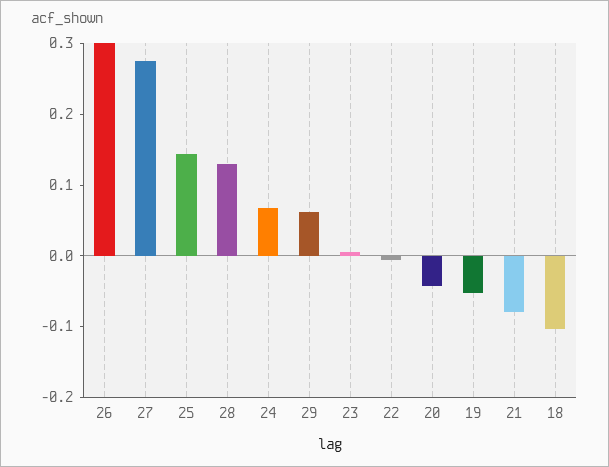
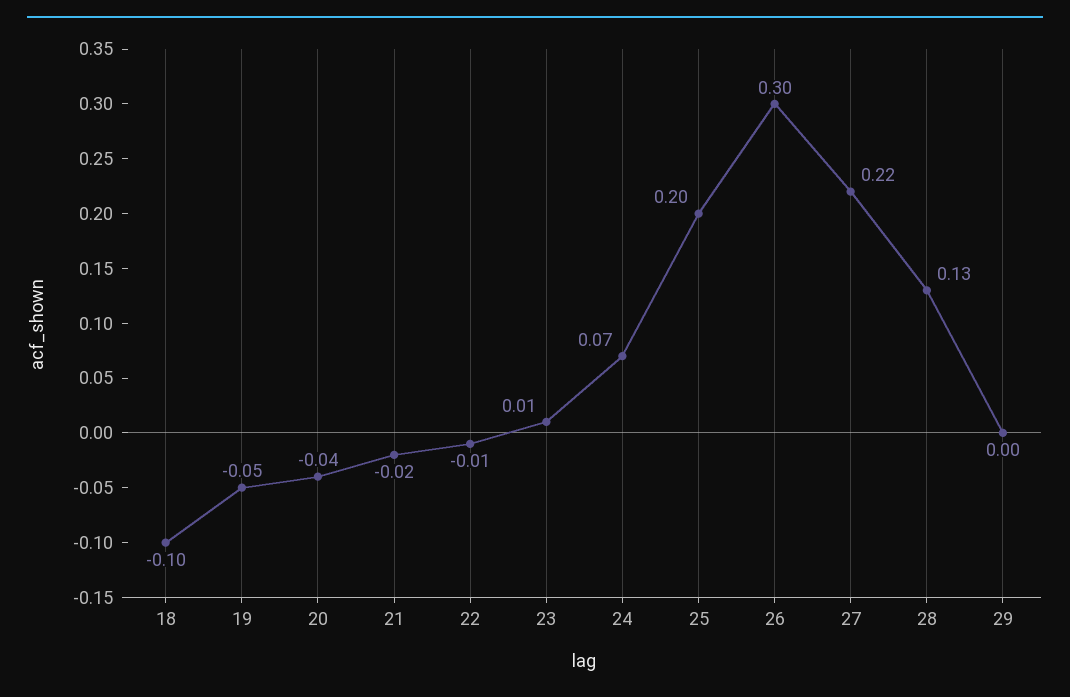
  {
    "26": 0.3,
-   "27": 0.28,
+   "27": 0.22,
-   "25": 0.14,
+   "25": 0.2,
    "28": 0.13,
    "24": 0.07,
-   "29": 0.06,
+   "29": 0,
    "23": 0.01,
    "22": -0.01,
    "20": -0.04,
    "19": -0.05,
-   "21": -0.08,
+   "21": -0.02,
    "18": -0.1
  }

